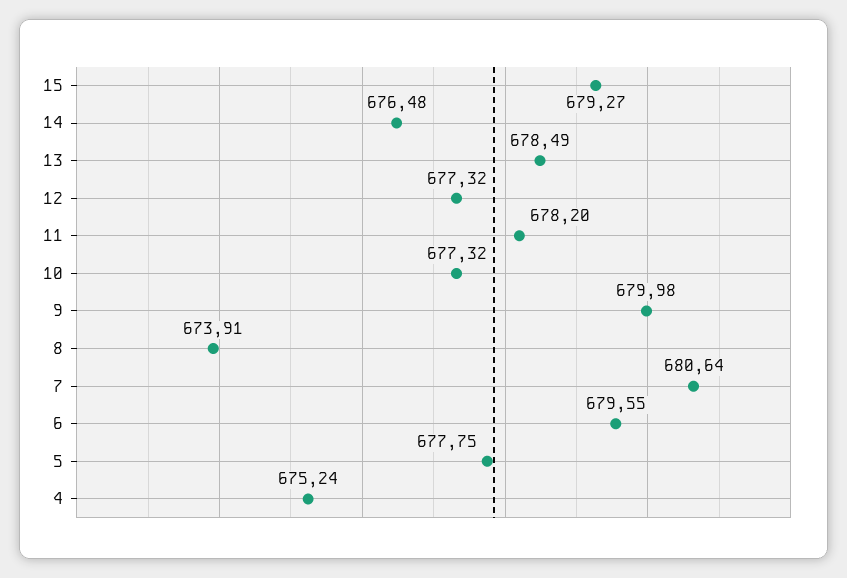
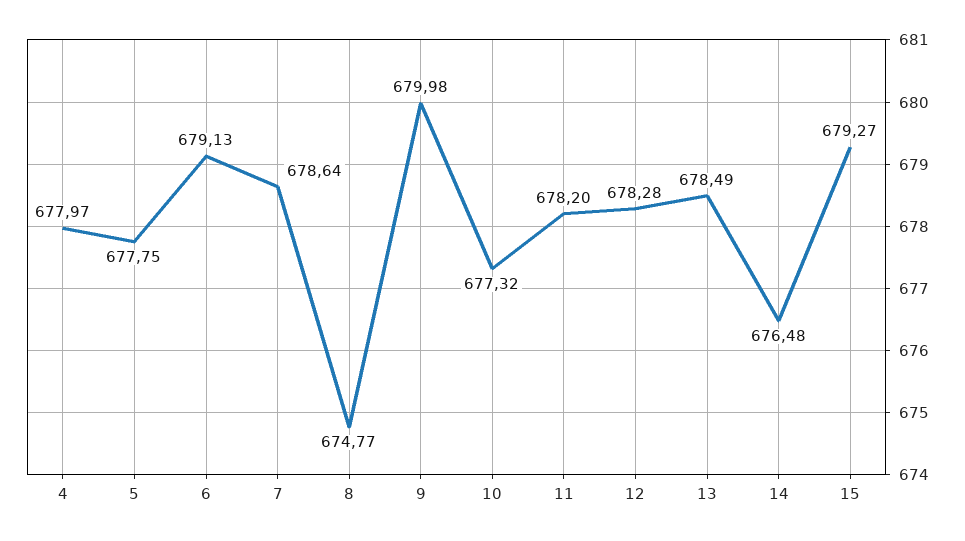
  {
    "15": 679.27,
    "14": 676.48,
    "13": 678.49,
-   "12": 677.32,
+   "12": 678.28,
    "11": 678.2,
    "10": 677.32,
    "9": 679.98,
-   "8": 673.91,
+   "8": 674.77,
-   "7": 680.64,
+   "7": 678.64,
-   "6": 679.55,
+   "6": 679.13,
    "5": 677.75,
-   "4": 675.24
+   "4": 677.97
  }

